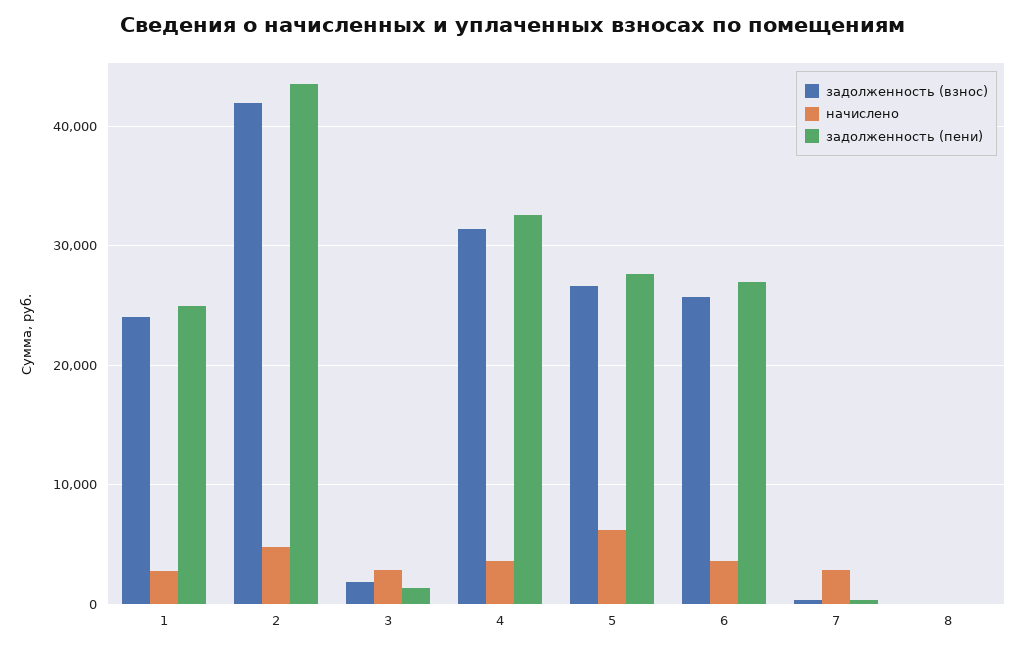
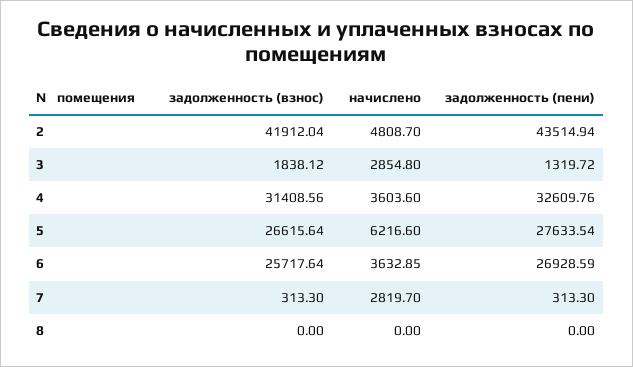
  {
    "задолженность (взнос)": {
-     "1": 24000,
      "2": 41912.04,
      "3": 1838.12,
      "4": 31408.56,
      "5": 26615.64,
      "6": 25717.64,
      "7": 313.3,
      "8": 0
    },
    "начислено": {
-     "1": 3000,
      "2": 4808.7,
      "3": 2854.8,
      "4": 3603.6,
      "5": 6216.6,
      "6": 3632.85,
      "7": 2819.7,
      "8": 0
    },
    "задолженность (пени)": {
-     "1": 25000,
      "2": 43514.94,
      "3": 1319.72,
      "4": 32609.76,
      "5": 27633.54,
      "6": 26928.59,
      "7": 313.3,
      "8": 0
    }
  }

